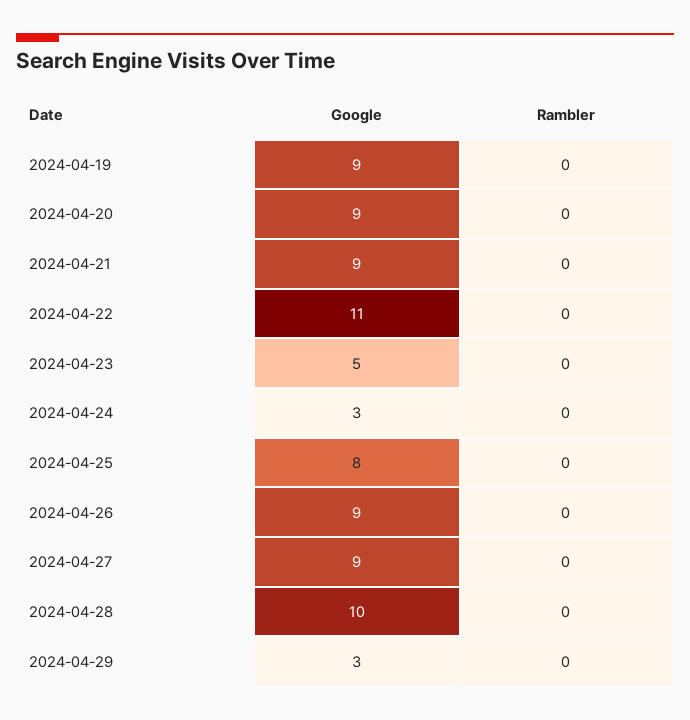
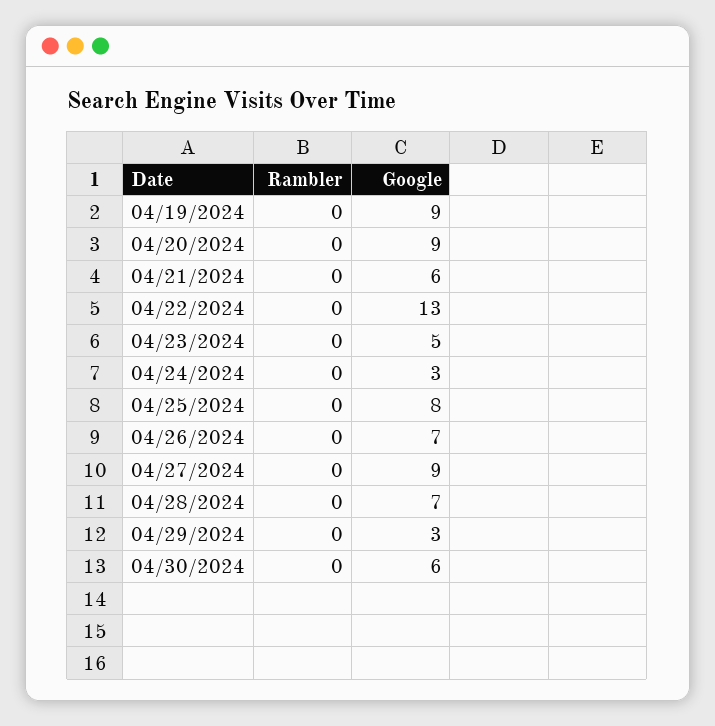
  {
    "Google": {
      "2024-04-19": 9,
      "2024-04-20": 9,
-     "2024-04-21": 9,
+     "2024-04-21": 6,
-     "2024-04-22": 11,
+     "2024-04-22": 13,
      "2024-04-23": 5,
      "2024-04-24": 3,
      "2024-04-25": 8,
-     "2024-04-26": 9,
+     "2024-04-26": 7,
      "2024-04-27": 9,
-     "2024-04-28": 10,
+     "2024-04-28": 7,
-     "2024-04-29": 3
+     "2024-04-29": 3,
+     "04/30/2024": 6
    },
    "Rambler": {
      "2024-04-19": 0,
      "2024-04-20": 0,
      "2024-04-21": 0,
      "2024-04-22": 0,
      "2024-04-23": 0,
      "2024-04-24": 0,
      "2024-04-25": 0,
      "2024-04-26": 0,
      "2024-04-27": 0,
      "2024-04-28": 0,
-     "2024-04-29": 0
+     "2024-04-29": 0,
+     "04/30/2024": 0
    }
  }

